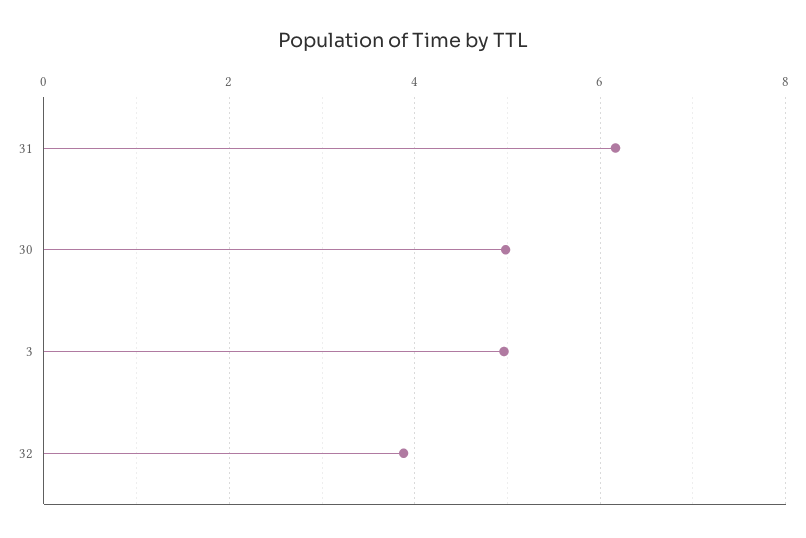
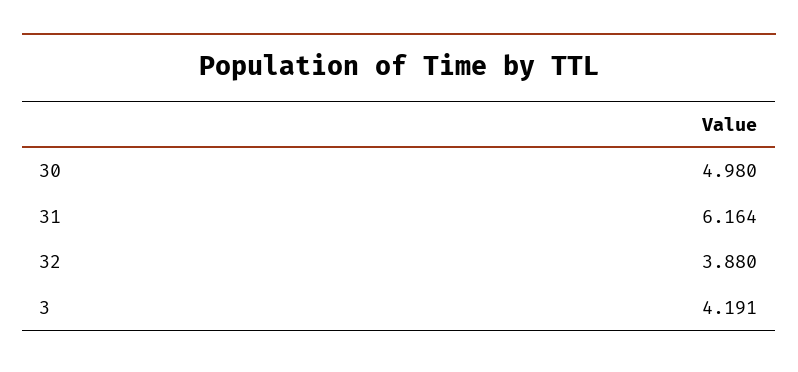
  {
    "31": 6.164,
    "30": 4.98,
-   "3": 5,
+   "3": 4.191,
    "32": 3.88
  }

